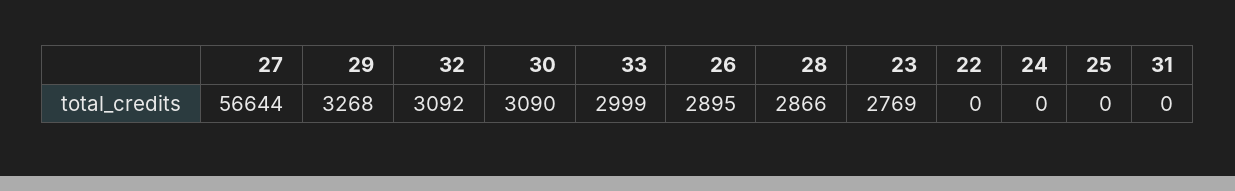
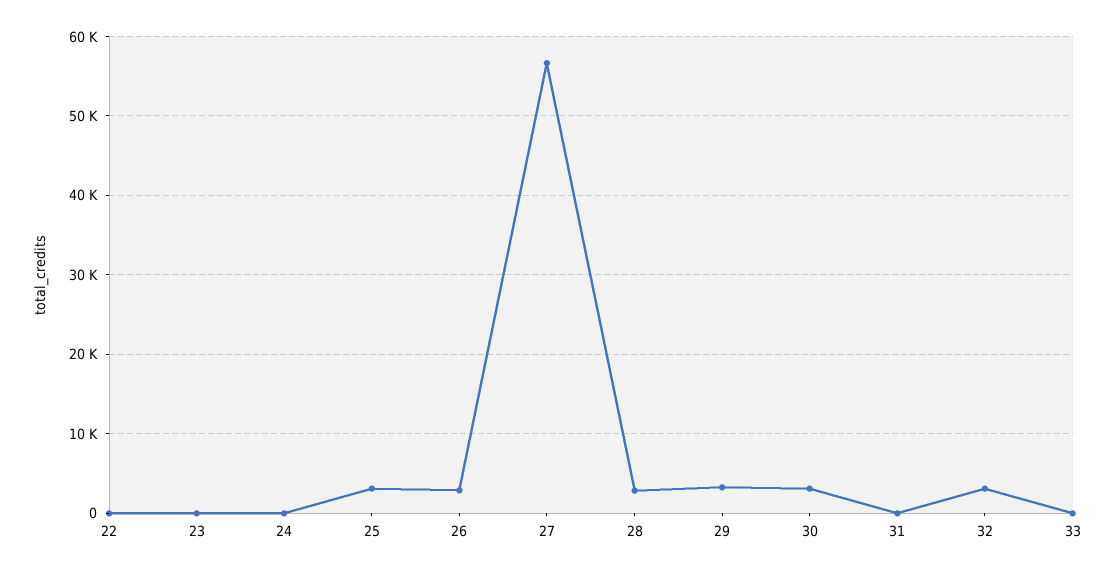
  {
    "27": 56644,
    "29": 3268,
    "32": 3092,
    "30": 3090,
-   "33": 2999,
+   "33": 0,
    "26": 2895,
    "28": 2866,
-   "23": 2769,
+   "23": 0,
    "22": 0,
    "24": 0,
-   "25": 0,
+   "25": 3000,
    "31": 0
  }

